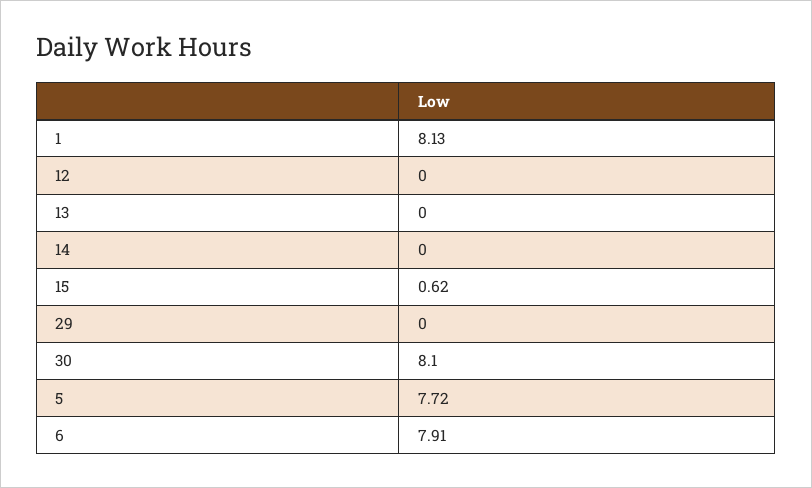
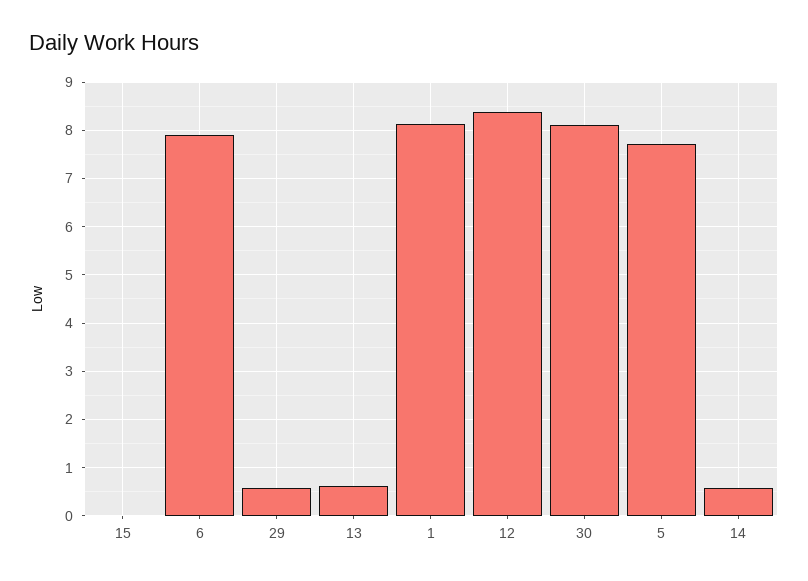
  {
    "1": 8.13,
-   "12": 0,
+   "12": 8.4,
-   "13": 0,
+   "13": 0.6,
-   "14": 0,
+   "14": 0.6,
-   "15": 0.62,
+   "15": 0,
-   "29": 0,
+   "29": 0.6,
    "30": 8.1,
    "5": 7.72,
    "6": 7.91
  }

